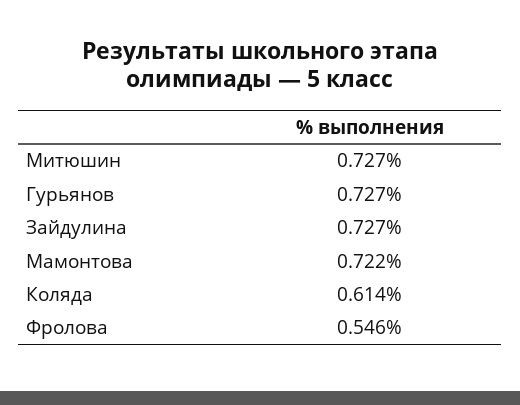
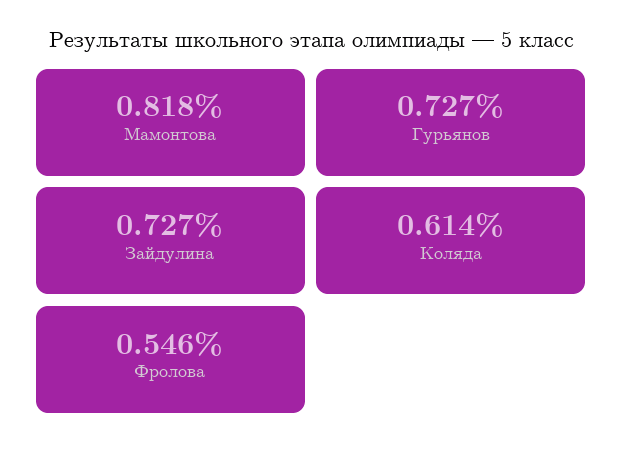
  {
-   "Митюшин": 0.727,
    "Гурьянов": 0.727,
    "Зайдулина": 0.727,
-   "Мамонтова": 0.722,
+   "Мамонтова": 0.818,
    "Коляда": 0.614,
    "Фролова": 0.546
  }

